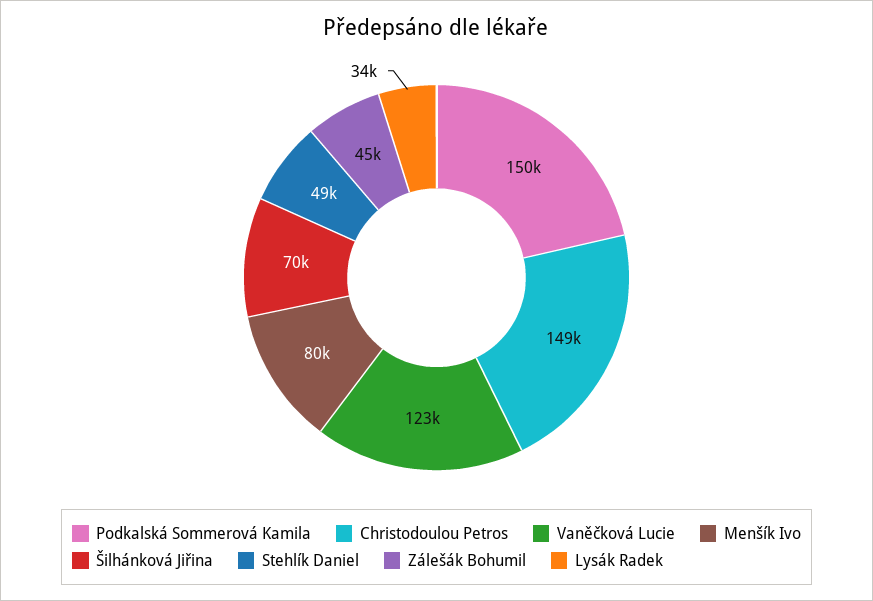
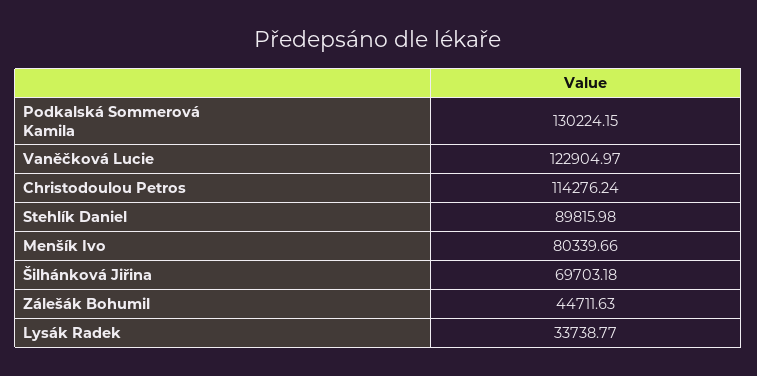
  {
-   "Podkalská Sommerová Kamila": 150000,
+   "Podkalská Sommerová Kamila": 130224.15,
-   "Christodoulou Petros": 149000,
+   "Christodoulou Petros": 114276.24,
    "Vaněčková Lucie": 122904.97,
    "Menšík Ivo": 80339.66,
    "Šilhánková Jiřina": 69703.18,
-   "Stehlík Daniel": 49000,
+   "Stehlík Daniel": 89815.98,
    "Zálešák Bohumil": 44711.63,
    "Lysák Radek": 33738.77
  }

